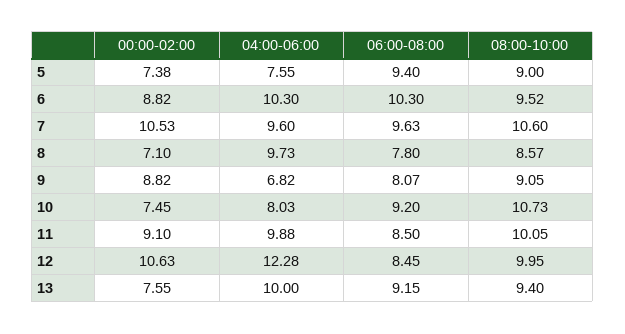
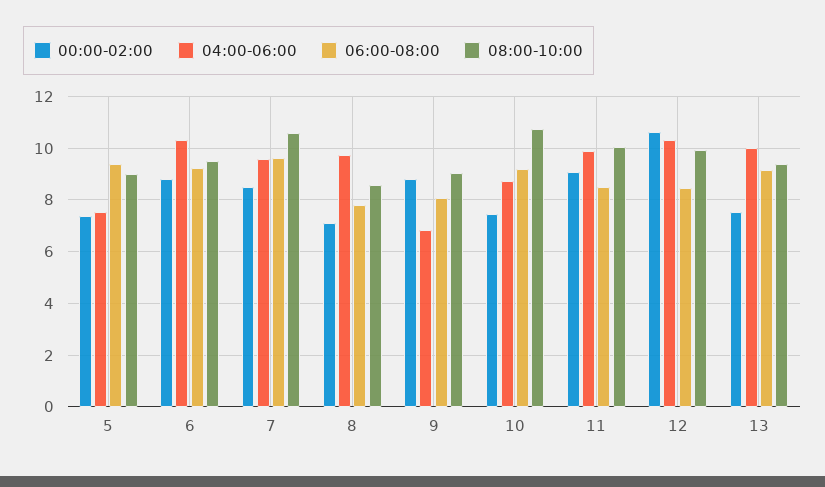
  {
    "00:00-02:00": {
      "5": 7.38,
      "6": 8.82,
-     "7": 10.53,
+     "7": 8.5,
      "8": 7.1,
      "9": 8.82,
      "10": 7.45,
      "11": 9.1,
      "12": 10.63,
      "13": 7.55
    },
    "04:00-06:00": {
      "5": 7.55,
      "6": 10.3,
      "7": 9.6,
      "8": 9.73,
      "9": 6.82,
-     "10": 8.03,
+     "10": 8.75,
      "11": 9.88,
-     "12": 12.28,
+     "12": 10.25,
      "13": 10
    },
    "06:00-08:00": {
      "5": 9.4,
-     "6": 10.3,
+     "6": 9.25,
      "7": 9.63,
      "8": 7.8,
      "9": 8.07,
      "10": 9.2,
      "11": 8.5,
      "12": 8.45,
      "13": 9.15
    },
    "08:00-10:00": {
      "5": 9,
      "6": 9.52,
      "7": 10.6,
      "8": 8.57,
      "9": 9.05,
      "10": 10.73,
      "11": 10.05,
      "12": 9.95,
      "13": 9.4
    }
  }

